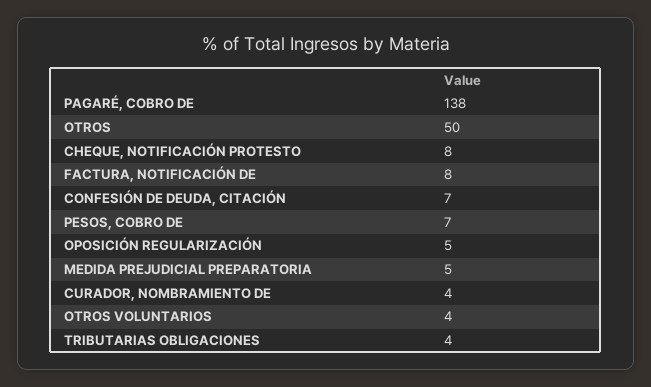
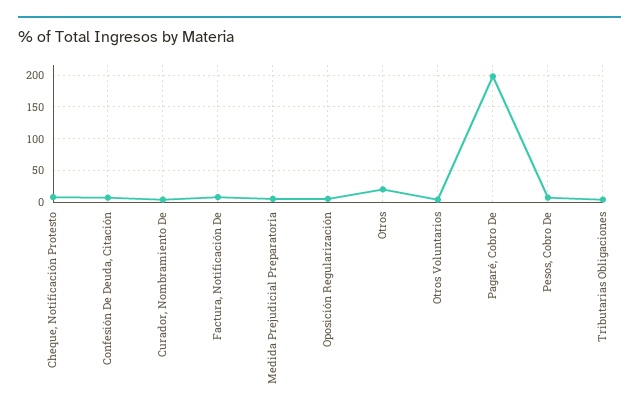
  {
-   "PAGARÉ, COBRO DE": 138,
+   "PAGARÉ, COBRO DE": 200,
-   "OTROS": 50,
+   "OTROS": 20,
    "CHEQUE, NOTIFICACIÓN PROTESTO": 8,
    "FACTURA, NOTIFICACIÓN DE": 8,
    "CONFESIÓN DE DEUDA, CITACIÓN": 7,
    "PESOS, COBRO DE": 7,
    "OPOSICIÓN REGULARIZACIÓN": 5,
    "MEDIDA PREJUDICIAL PREPARATORIA": 5,
    "CURADOR, NOMBRAMIENTO DE": 4,
    "OTROS VOLUNTARIOS": 4,
    "TRIBUTARIAS OBLIGACIONES": 4
  }

